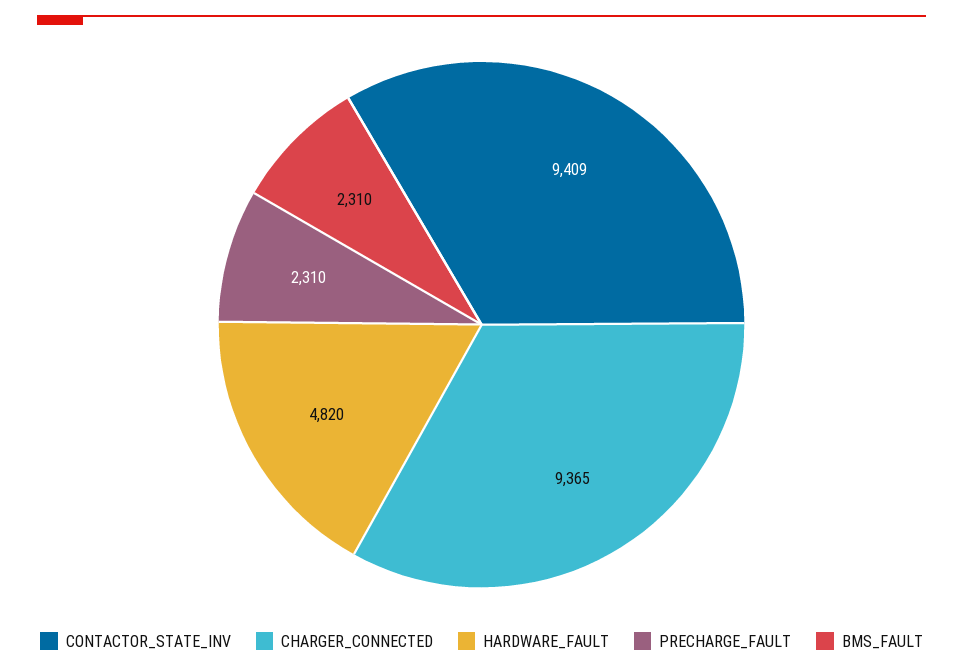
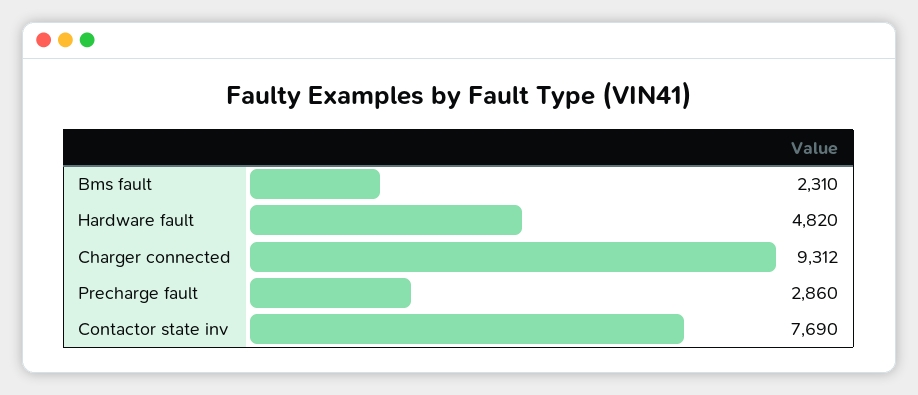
  {
-   "CONTACTOR_STATE_INV": 9409,
+   "CONTACTOR_STATE_INV": 7690,
-   "CHARGER_CONNECTED": 9365,
+   "CHARGER_CONNECTED": 9312,
    "HARDWARE_FAULT": 4820,
-   "PRECHARGE_FAULT": 2310,
+   "PRECHARGE_FAULT": 2860,
    "BMS_FAULT": 2310
  }

